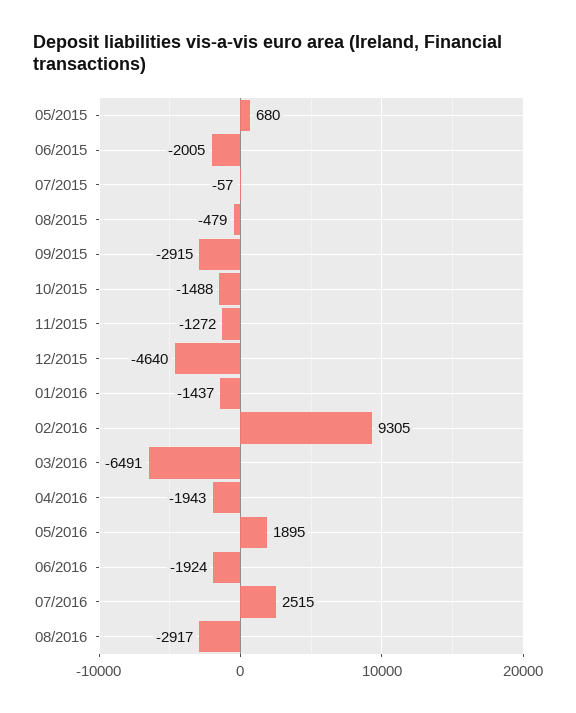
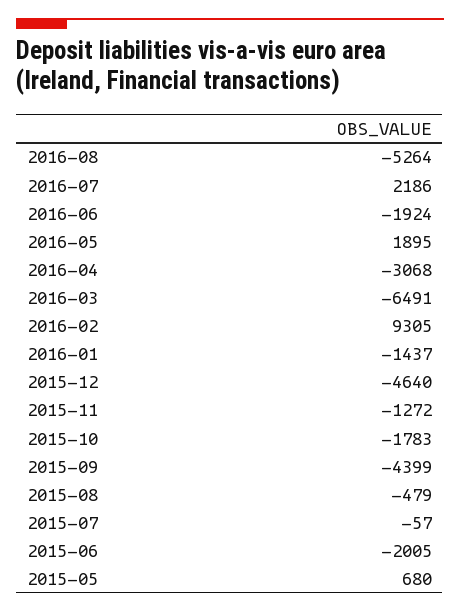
  {
    "05/2015": 680,
    "06/2015": -2005,
    "07/2015": -57,
    "08/2015": -479,
-   "09/2015": -2915,
+   "09/2015": -4399,
-   "10/2015": -1488,
+   "10/2015": -1783,
    "11/2015": -1272,
    "12/2015": -4640,
    "01/2016": -1437,
    "02/2016": 9305,
    "03/2016": -6491,
-   "04/2016": -1943,
+   "04/2016": -3068,
    "05/2016": 1895,
    "06/2016": -1924,
-   "07/2016": 2515,
+   "07/2016": 2186,
-   "08/2016": -2917
+   "08/2016": -5264
  }

